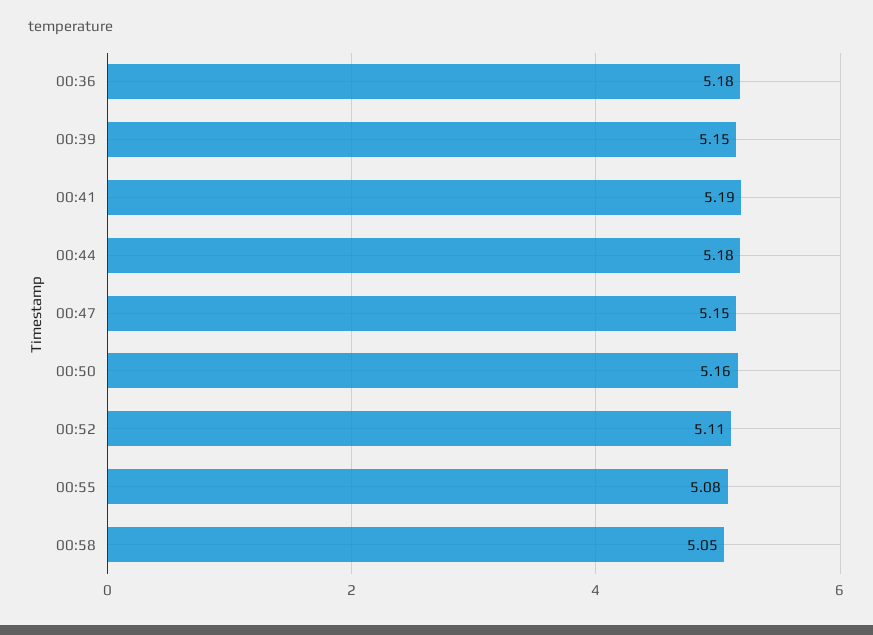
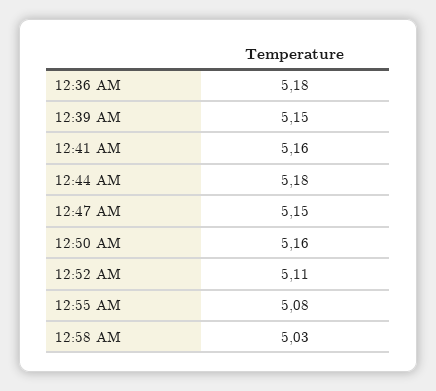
  {
    "00:36": 5.18,
    "00:39": 5.15,
-   "00:41": 5.19,
+   "00:41": 5.16,
    "00:44": 5.18,
    "00:47": 5.15,
    "00:50": 5.16,
    "00:52": 5.11,
    "00:55": 5.08,
-   "00:58": 5.05
+   "00:58": 5.03
  }

